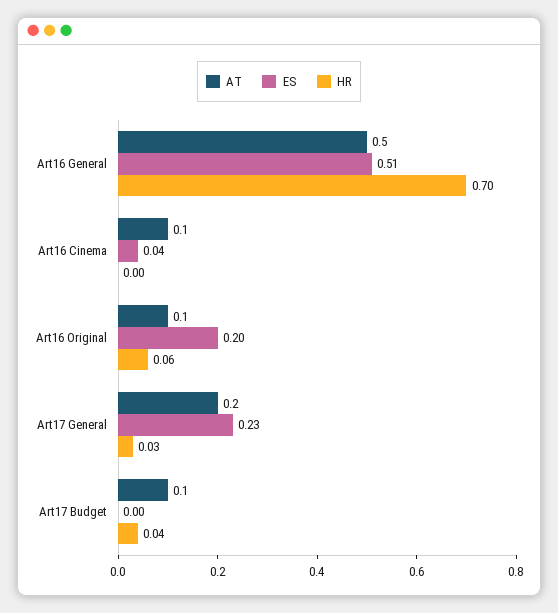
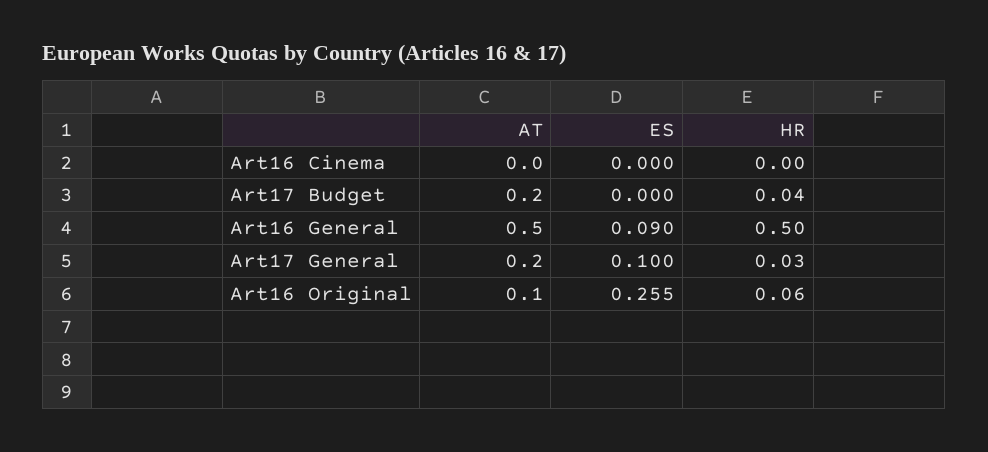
  {
    "AT": {
      "Art16 General": 0.5,
-     "Art16 Cinema": 0.1,
+     "Art16 Cinema": 0,
      "Art16 Original": 0.1,
      "Art17 General": 0.2,
-     "Art17 Budget": 0.1
+     "Art17 Budget": 0.2
    },
    "ES": {
-     "Art16 General": 0.51,
+     "Art16 General": 0.09,
-     "Art16 Cinema": 0.04,
+     "Art16 Cinema": 0,
-     "Art16 Original": 0.2,
+     "Art16 Original": 0.255,
-     "Art17 General": 0.23,
+     "Art17 General": 0.1,
      "Art17 Budget": 0
    },
    "HR": {
-     "Art16 General": 0.7,
+     "Art16 General": 0.5,
      "Art16 Cinema": 0,
      "Art16 Original": 0.06,
      "Art17 General": 0.03,
      "Art17 Budget": 0.04
    }
  }

